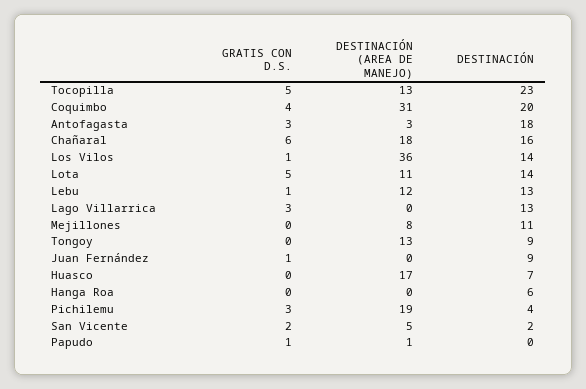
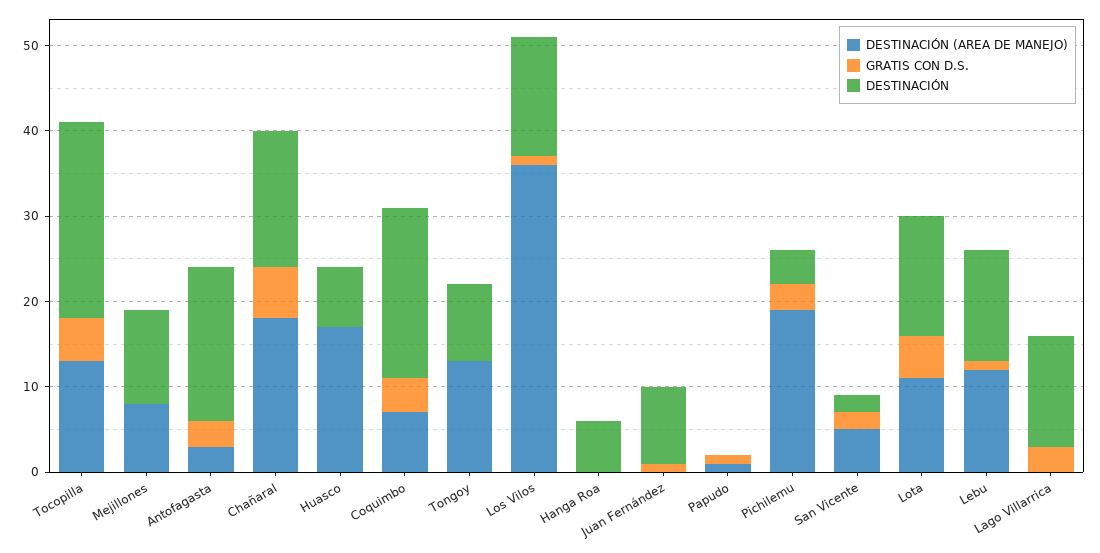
  {
    "GRATIS CON D.S.": {
      "Tocopilla": 5,
      "Coquimbo": 4,
      "Antofagasta": 3,
      "Chañaral": 6,
      "Los Vilos": 1,
      "Lota": 5,
      "Lebu": 1,
      "Lago Villarrica": 3,
      "Mejillones": 0,
      "Tongoy": 0,
      "Juan Fernández": 1,
      "Huasco": 0,
      "Hanga Roa": 0,
      "Pichilemu": 3,
      "San Vicente": 2,
      "Papudo": 1
    },
    "DESTINACIÓN (AREA DE MANEJO)": {
      "Tocopilla": 13,
-     "Coquimbo": 31,
+     "Coquimbo": 7,
      "Antofagasta": 3,
      "Chañaral": 18,
      "Los Vilos": 36,
      "Lota": 11,
      "Lebu": 12,
      "Lago Villarrica": 0,
      "Mejillones": 8,
      "Tongoy": 13,
      "Juan Fernández": 0,
      "Huasco": 17,
      "Hanga Roa": 0,
      "Pichilemu": 19,
      "San Vicente": 5,
      "Papudo": 1
    },
    "DESTINACIÓN": {
      "Tocopilla": 23,
      "Coquimbo": 20,
      "Antofagasta": 18,
      "Chañaral": 16,
      "Los Vilos": 14,
      "Lota": 14,
      "Lebu": 13,
      "Lago Villarrica": 13,
      "Mejillones": 11,
      "Tongoy": 9,
      "Juan Fernández": 9,
      "Huasco": 7,
      "Hanga Roa": 6,
      "Pichilemu": 4,
      "San Vicente": 2,
      "Papudo": 0
    }
  }

